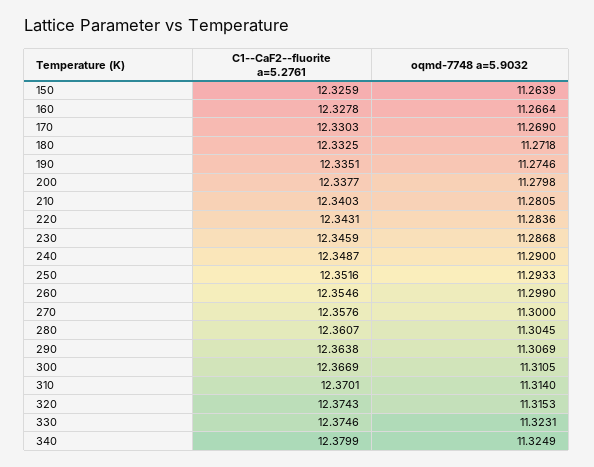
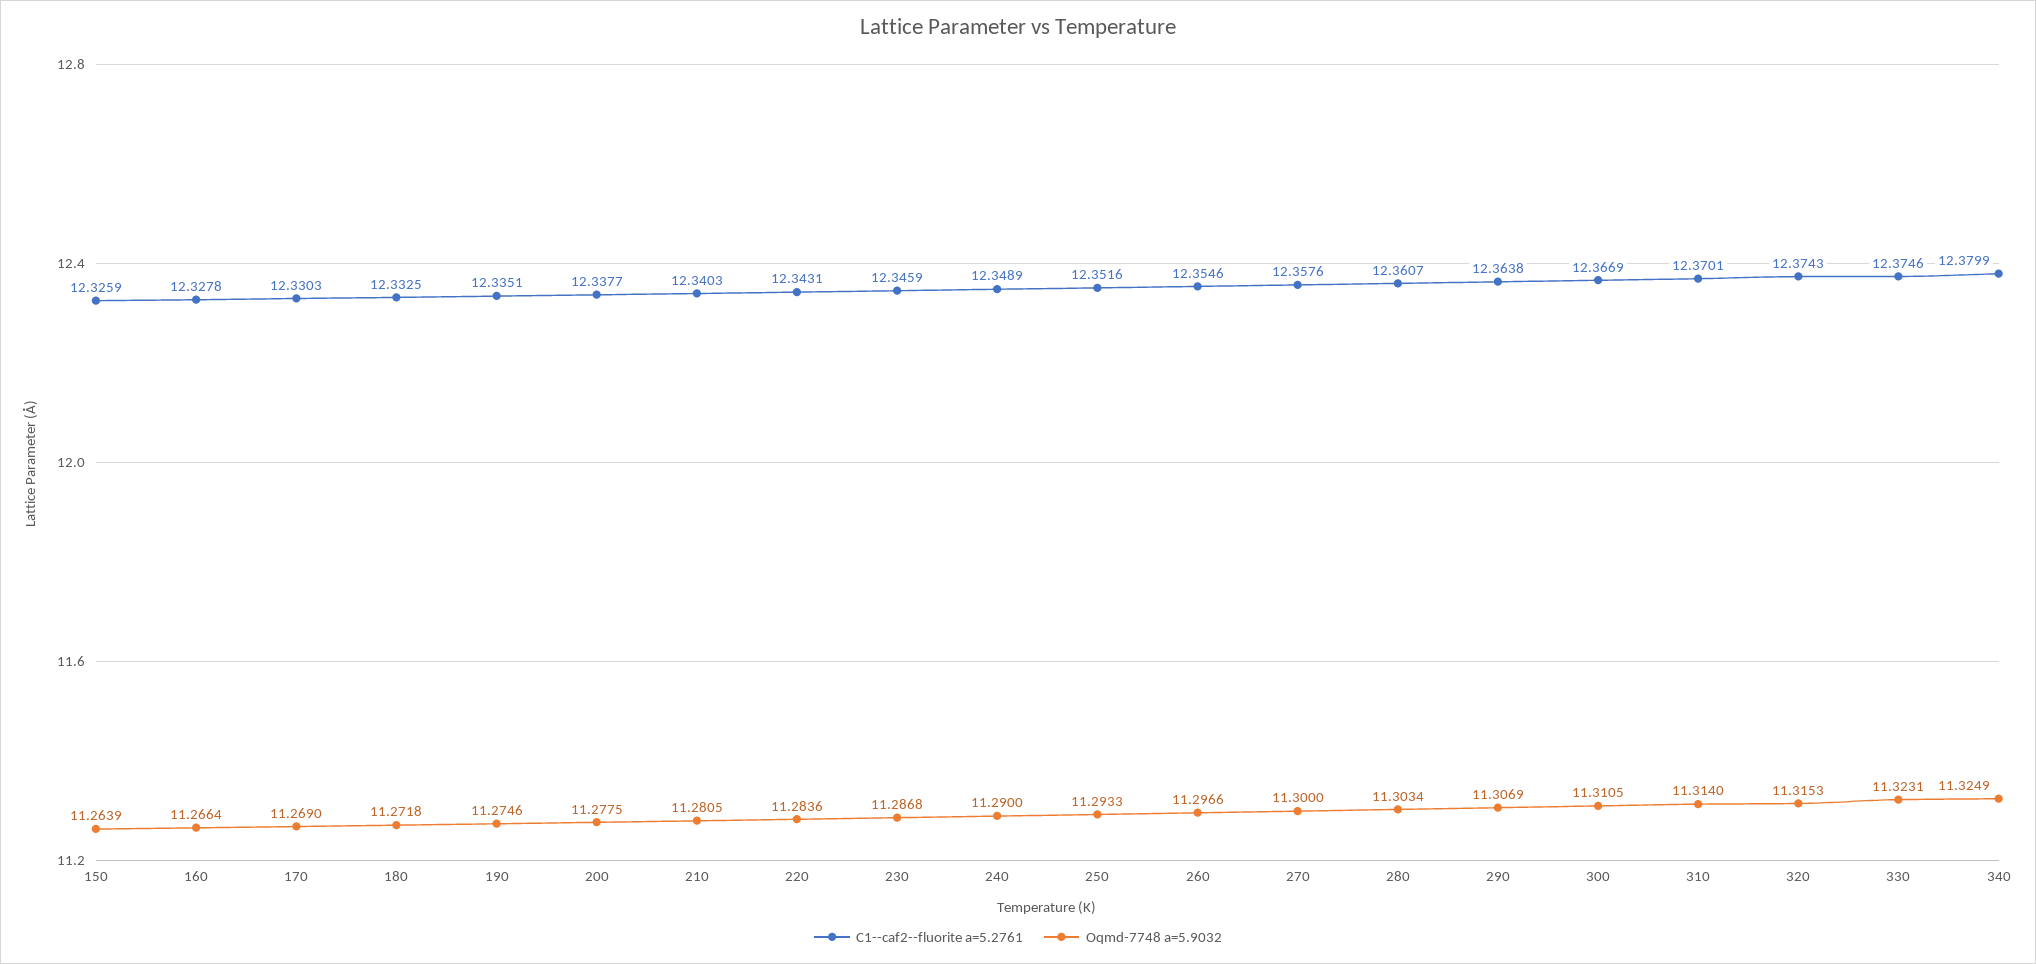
  {
    "C1--CaF2--fluorite a=5.2761": {
      "150": 12.3259,
      "160": 12.3278,
      "170": 12.3303,
      "180": 12.3325,
      "190": 12.3351,
      "200": 12.3377,
      "210": 12.3403,
      "220": 12.3431,
      "230": 12.3459,
-     "240": 12.3487,
+     "240": 12.3489,
      "250": 12.3516,
      "260": 12.3546,
      "270": 12.3576,
      "280": 12.3607,
      "290": 12.3638,
      "300": 12.3669,
      "310": 12.3701,
      "320": 12.3743,
      "330": 12.3746,
      "340": 12.3799
    },
    "oqmd-7748 a=5.9032": {
      "150": 11.2639,
      "160": 11.2664,
      "170": 11.269,
      "180": 11.2718,
      "190": 11.2746,
-     "200": 11.2798,
+     "200": 11.2775,
      "210": 11.2805,
      "220": 11.2836,
      "230": 11.2868,
      "240": 11.29,
      "250": 11.2933,
-     "260": 11.299,
+     "260": 11.2966,
      "270": 11.3,
-     "280": 11.3045,
+     "280": 11.3034,
      "290": 11.3069,
      "300": 11.3105,
      "310": 11.314,
      "320": 11.3153,
      "330": 11.3231,
      "340": 11.3249
    }
  }

